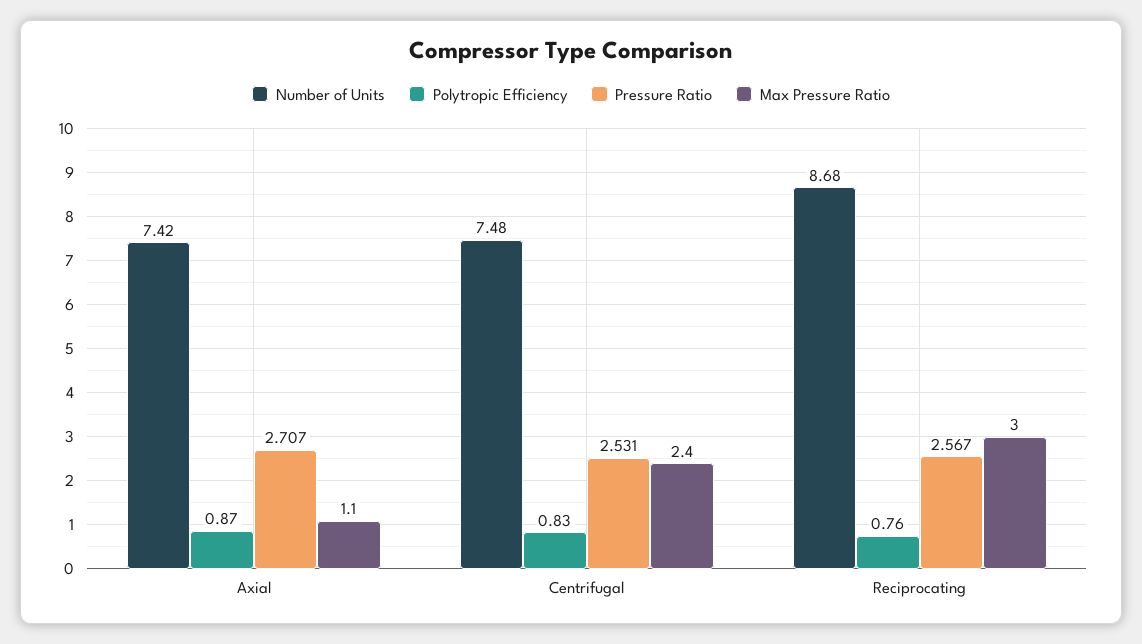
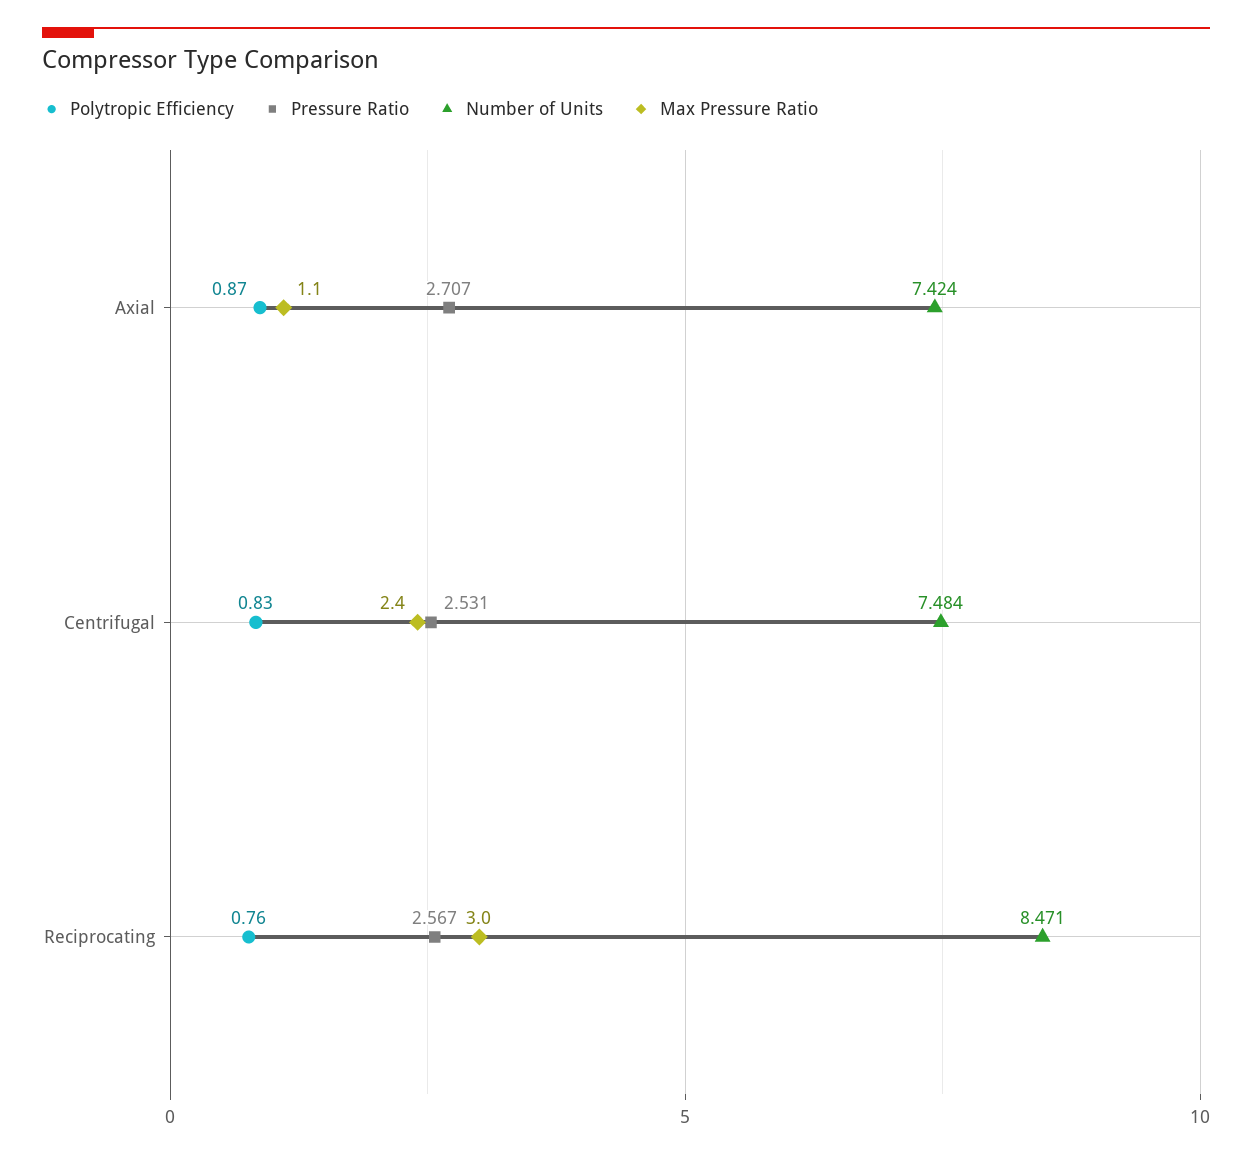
  {
    "Number of Units": {
      "Axial": 7.424,
      "Centrifugal": 7.484,
-     "Reciprocating": 8.68
+     "Reciprocating": 8.471
    },
    "Polytropic Efficiency": {
      "Axial": 0.87,
      "Centrifugal": 0.83,
      "Reciprocating": 0.76
    },
    "Pressure Ratio": {
      "Axial": 2.707,
      "Centrifugal": 2.531,
      "Reciprocating": 2.567
    },
    "Max Pressure Ratio": {
      "Axial": 1.1,
      "Centrifugal": 2.4,
      "Reciprocating": 3
    }
  }

